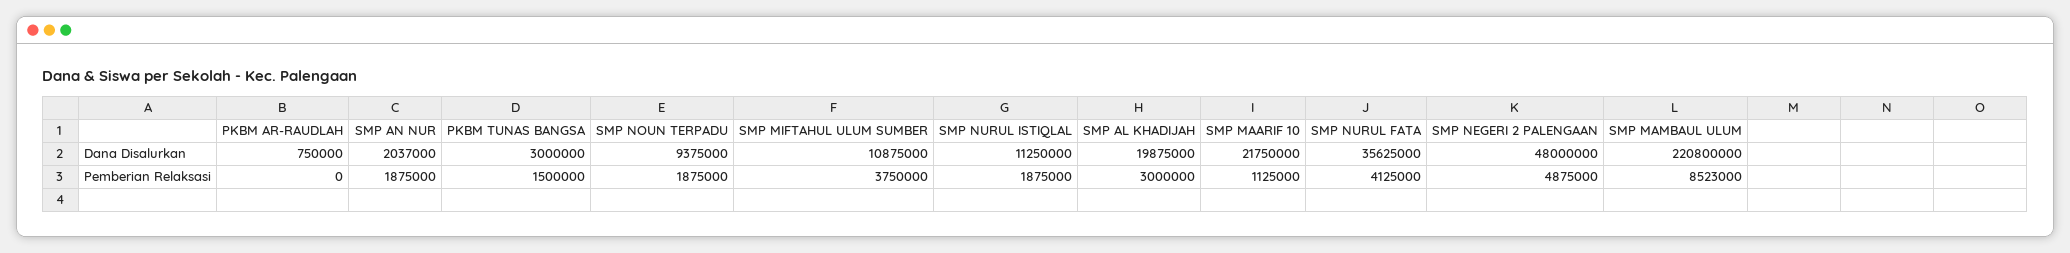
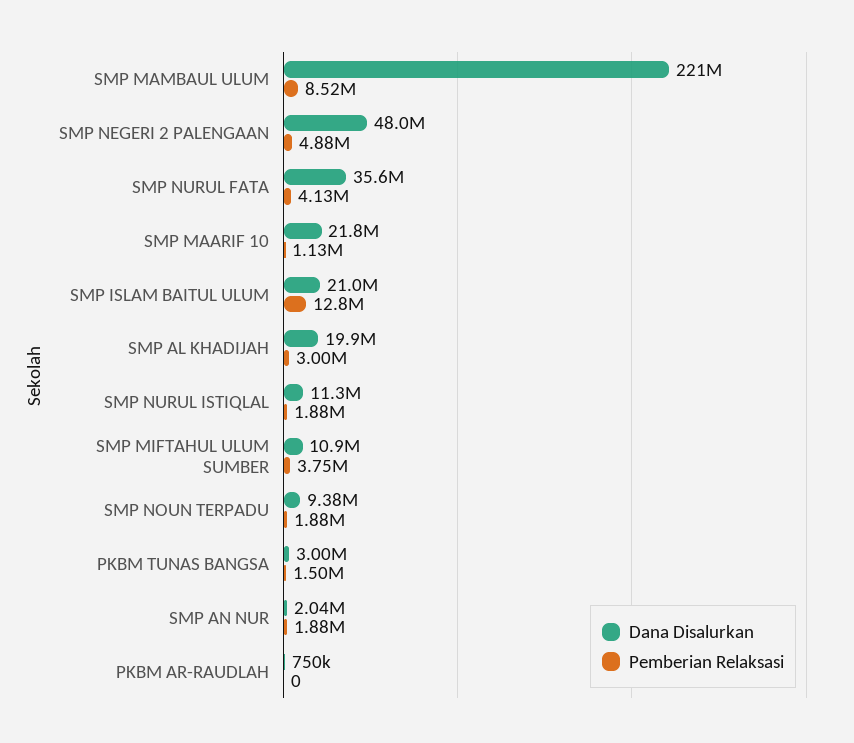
  {
    "Dana Disalurkan": {
      "PKBM AR-RAUDLAH": 750000,
      "SMP AN NUR": 2037000,
      "PKBM TUNAS BANGSA": 3000000,
      "SMP NOUN TERPADU": 9375000,
      "SMP MIFTAHUL ULUM SUMBER": 10875000,
      "SMP NURUL ISTIQLAL": 11250000,
      "SMP AL KHADIJAH": 19875000,
      "SMP MAARIF 10": 21750000,
      "SMP NURUL FATA": 35625000,
      "SMP NEGERI 2 PALENGAAN": 48000000,
-     "SMP MAMBAUL ULUM": 220800000
+     "SMP MAMBAUL ULUM": 220800000,
+     "SMP ISLAM BAITUL ULUM": 21000000
    },
    "Pemberian Relaksasi": {
      "PKBM AR-RAUDLAH": 0,
      "SMP AN NUR": 1875000,
      "PKBM TUNAS BANGSA": 1500000,
      "SMP NOUN TERPADU": 1875000,
      "SMP MIFTAHUL ULUM SUMBER": 3750000,
      "SMP NURUL ISTIQLAL": 1875000,
      "SMP AL KHADIJAH": 3000000,
      "SMP MAARIF 10": 1125000,
      "SMP NURUL FATA": 4125000,
      "SMP NEGERI 2 PALENGAAN": 4875000,
-     "SMP MAMBAUL ULUM": 8523000
+     "SMP MAMBAUL ULUM": 8523000,
+     "SMP ISLAM BAITUL ULUM": 12800000
    }
  }

